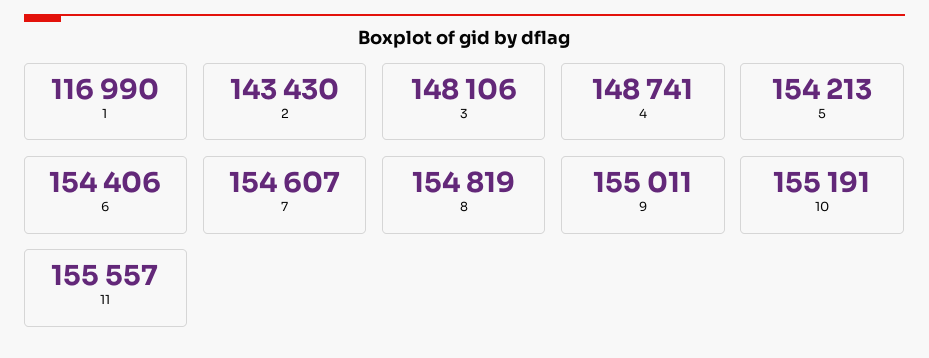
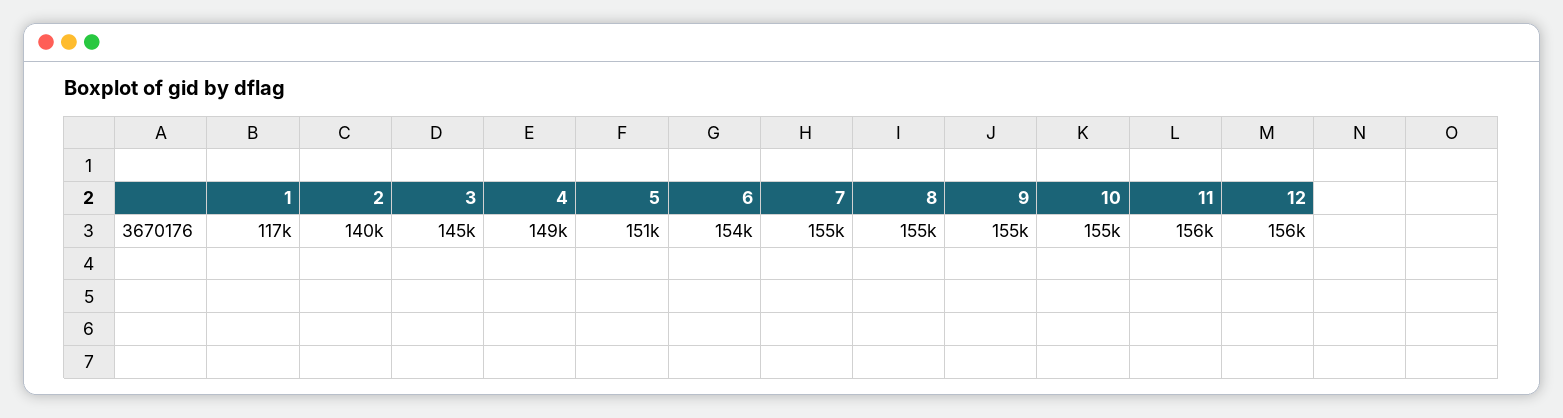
  {
    "1": 116990,
-   "2": 143430,
+   "2": 140000,
-   "3": 148106,
+   "3": 145000,
    "4": 148741,
-   "5": 154213,
+   "5": 151000,
    "6": 154406,
    "7": 154607,
    "8": 154819,
    "9": 155011,
    "10": 155191,
-   "11": 155557
+   "11": 155557,
+   "12": 156000
  }

